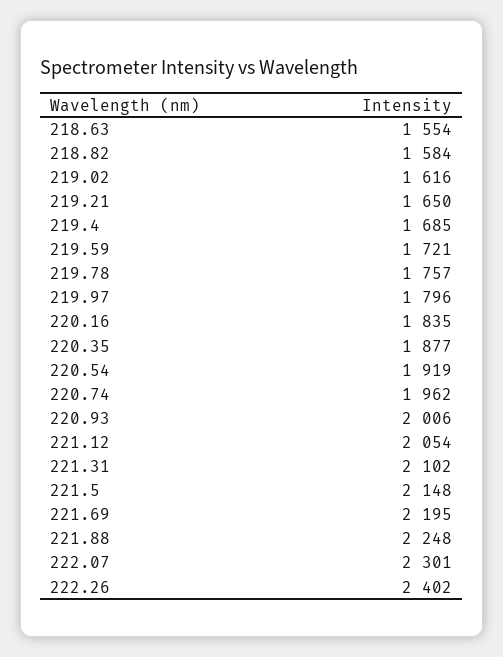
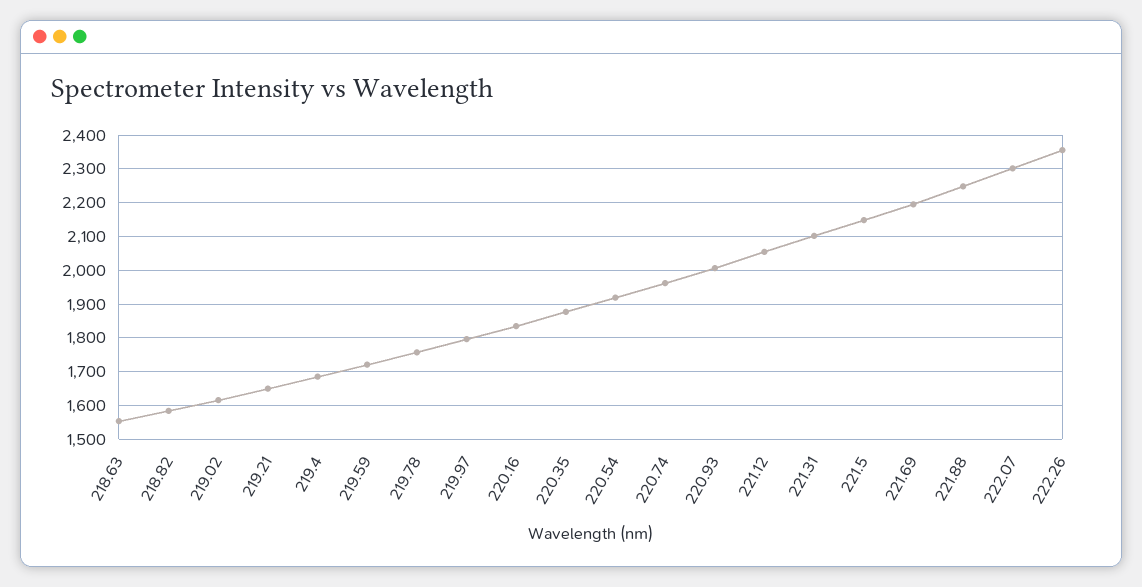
  {
    "218.63": 1554,
    "218.82": 1584,
    "219.02": 1616,
    "219.21": 1650,
    "219.4": 1685,
    "219.59": 1721,
    "219.78": 1757,
    "219.97": 1796,
    "220.16": 1835,
    "220.35": 1877,
    "220.54": 1919,
    "220.74": 1962,
    "220.93": 2006,
    "221.12": 2054,
    "221.31": 2102,
    "221.5": 2148,
    "221.69": 2195,
    "221.88": 2248,
    "222.07": 2301,
-   "222.26": 2402
+   "222.26": 2360
  }

